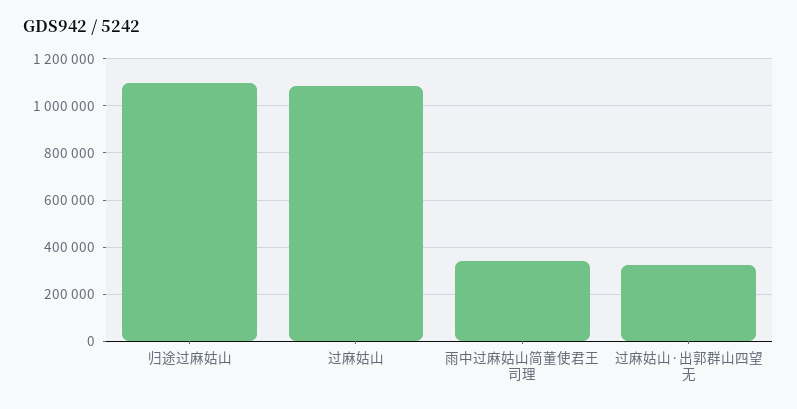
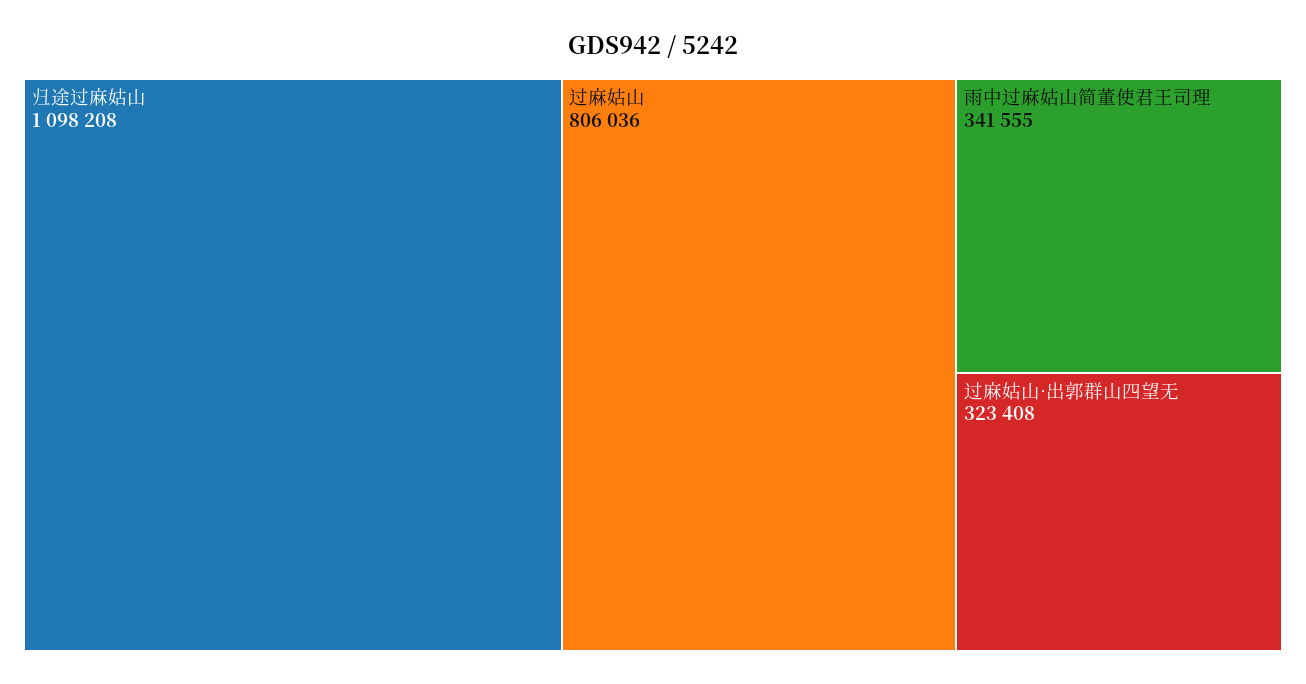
  {
    "归途过麻姑山": 1098208,
-   "过麻姑山": 1100000,
+   "过麻姑山": 806036,
    "雨中过麻姑山简董使君王司理": 341555,
    "过麻姑山·出郭群山四望无": 323408
  }

